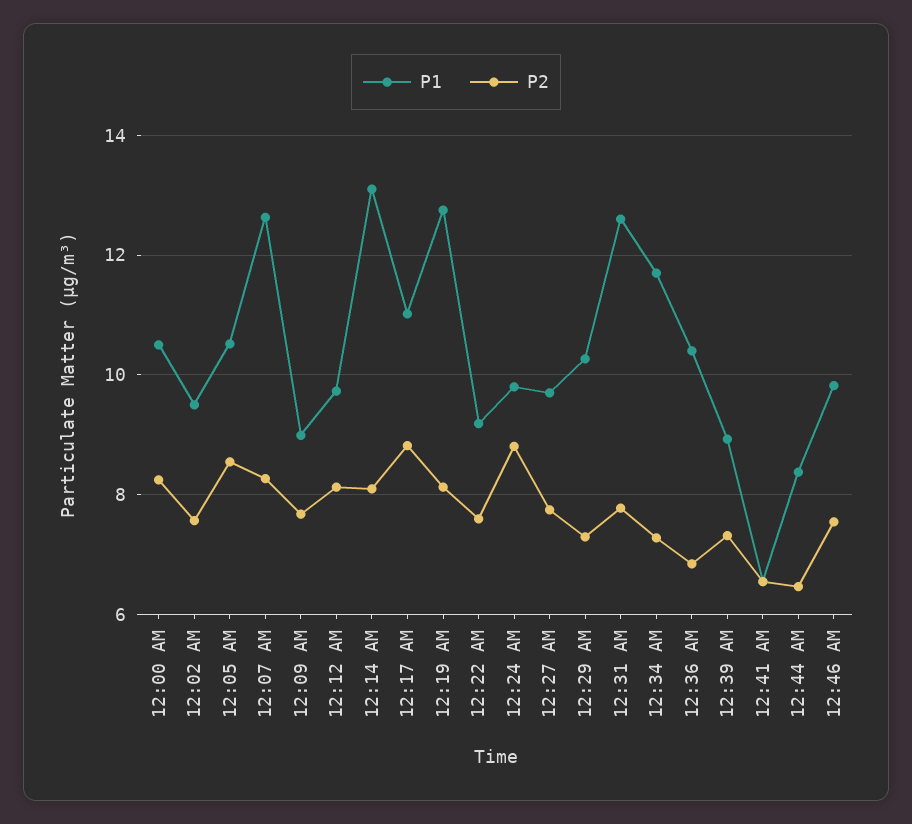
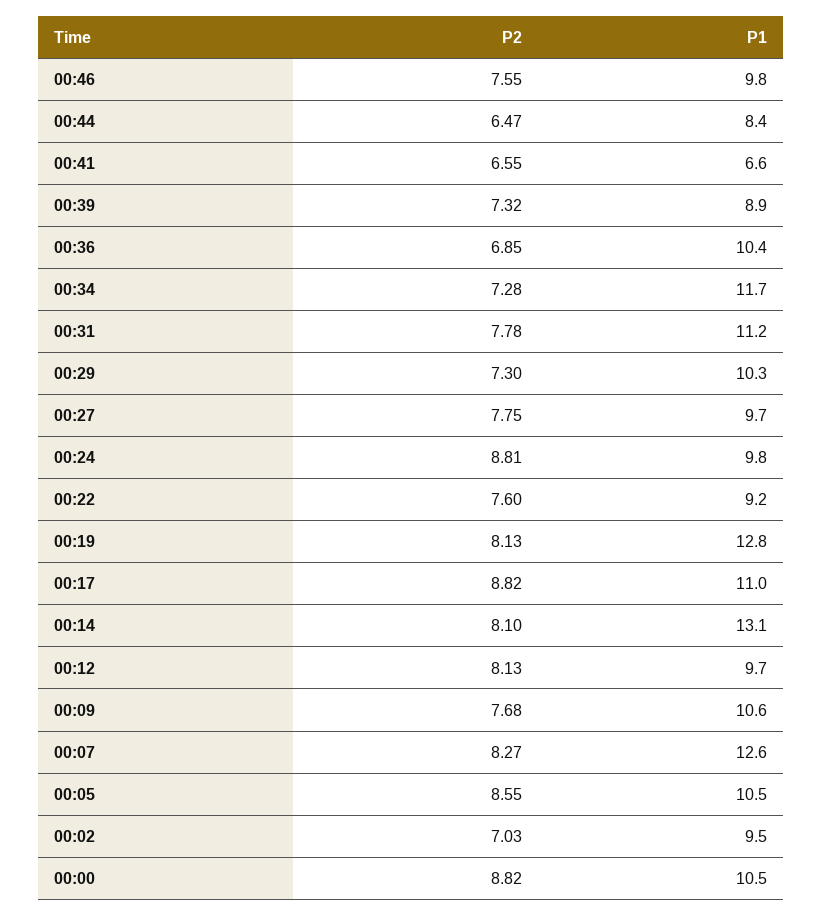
  {
    "P1": {
      "12:00 AM": 10.5,
      "12:02 AM": 9.5,
      "12:05 AM": 10.5,
      "12:07 AM": 12.6,
-     "12:09 AM": 9,
+     "12:09 AM": 10.6,
      "12:12 AM": 9.7,
      "12:14 AM": 13.1,
      "12:17 AM": 11,
      "12:19 AM": 12.8,
      "12:22 AM": 9.2,
      "12:24 AM": 9.8,
      "12:27 AM": 9.7,
      "12:29 AM": 10.3,
-     "12:31 AM": 12.6,
+     "12:31 AM": 11.2,
      "12:34 AM": 11.7,
      "12:36 AM": 10.4,
      "12:39 AM": 8.9,
      "12:41 AM": 6.6,
      "12:44 AM": 8.4,
      "12:46 AM": 9.8
    },
    "P2": {
-     "12:00 AM": 8.2,
+     "12:00 AM": 8.82,
-     "12:02 AM": 7.6,
+     "12:02 AM": 7.03,
      "12:05 AM": 8.55,
      "12:07 AM": 8.27,
      "12:09 AM": 7.68,
      "12:12 AM": 8.13,
      "12:14 AM": 8.1,
      "12:17 AM": 8.82,
      "12:19 AM": 8.13,
      "12:22 AM": 7.6,
      "12:24 AM": 8.81,
      "12:27 AM": 7.75,
      "12:29 AM": 7.3,
      "12:31 AM": 7.78,
      "12:34 AM": 7.28,
      "12:36 AM": 6.85,
      "12:39 AM": 7.32,
      "12:41 AM": 6.55,
      "12:44 AM": 6.47,
      "12:46 AM": 7.55
    }
  }

